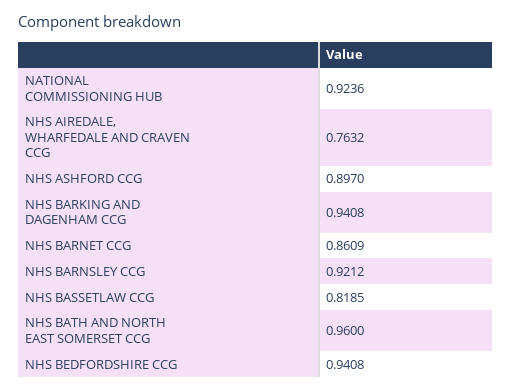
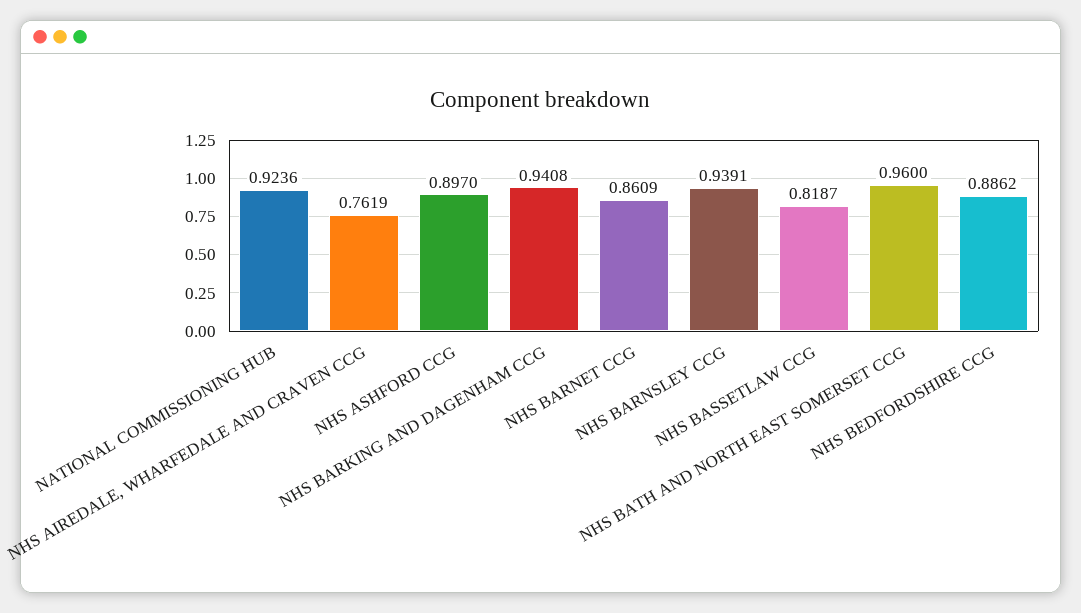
  {
    "NATIONAL COMMISSIONING HUB": 0.9236,
-   "NHS AIREDALE, WHARFEDALE AND CRAVEN CCG": 0.7632,
+   "NHS AIREDALE, WHARFEDALE AND CRAVEN CCG": 0.7619,
    "NHS ASHFORD CCG": 0.897,
    "NHS BARKING AND DAGENHAM CCG": 0.9408,
    "NHS BARNET CCG": 0.8609,
-   "NHS BARNSLEY CCG": 0.9212,
+   "NHS BARNSLEY CCG": 0.9391,
-   "NHS BASSETLAW CCG": 0.8185,
+   "NHS BASSETLAW CCG": 0.8187,
    "NHS BATH AND NORTH EAST SOMERSET CCG": 0.96,
-   "NHS BEDFORDSHIRE CCG": 0.9408
+   "NHS BEDFORDSHIRE CCG": 0.8862
  }

